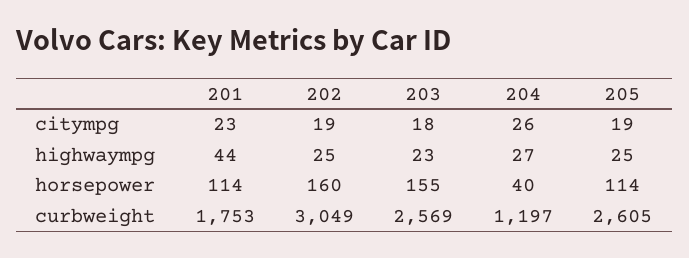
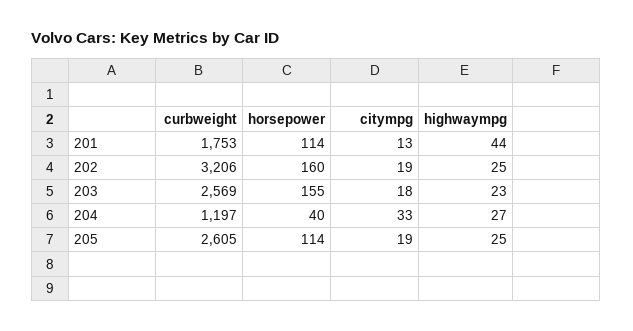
  {
    "201": {
-     "citympg": 23,
+     "citympg": 13,
      "highwaympg": 44,
      "horsepower": 114,
      "curbweight": 1753
    },
    "202": {
      "citympg": 19,
      "highwaympg": 25,
      "horsepower": 160,
-     "curbweight": 3049
+     "curbweight": 3206
    },
    "203": {
      "citympg": 18,
      "highwaympg": 23,
      "horsepower": 155,
      "curbweight": 2569
    },
    "204": {
-     "citympg": 26,
+     "citympg": 33,
      "highwaympg": 27,
      "horsepower": 40,
      "curbweight": 1197
    },
    "205": {
      "citympg": 19,
      "highwaympg": 25,
      "horsepower": 114,
      "curbweight": 2605
    }
  }

